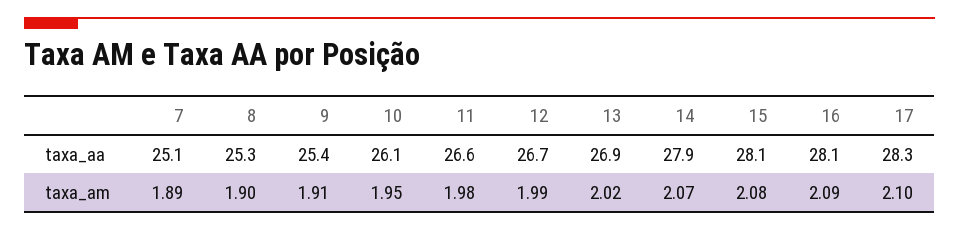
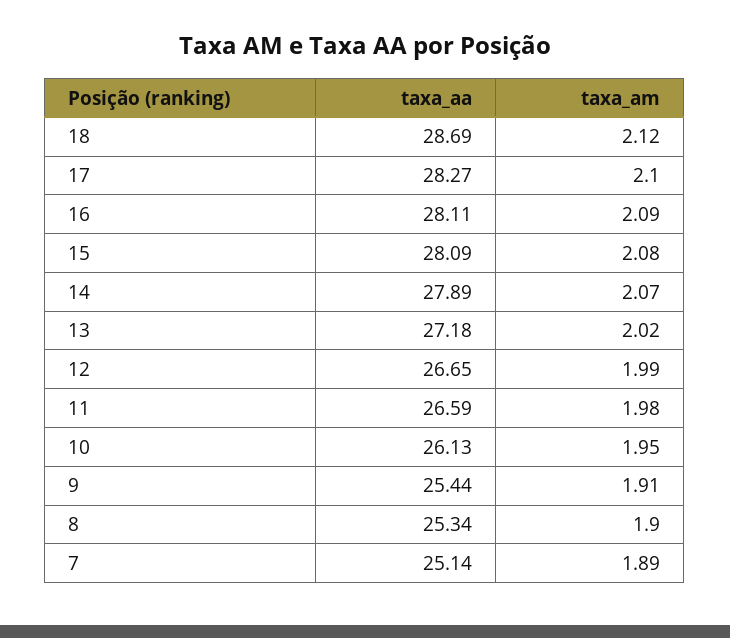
  {
    "7": {
      "taxa_aa": 25.14,
      "taxa_am": 1.89
    },
    "8": {
      "taxa_aa": 25.34,
      "taxa_am": 1.9
    },
    "9": {
      "taxa_aa": 25.44,
      "taxa_am": 1.91
    },
    "10": {
      "taxa_aa": 26.13,
      "taxa_am": 1.95
    },
    "11": {
      "taxa_aa": 26.59,
      "taxa_am": 1.98
    },
    "12": {
      "taxa_aa": 26.65,
      "taxa_am": 1.99
    },
    "13": {
-     "taxa_aa": 26.9,
+     "taxa_aa": 27.18,
      "taxa_am": 2.02
    },
    "14": {
      "taxa_aa": 27.89,
      "taxa_am": 2.07
    },
    "15": {
      "taxa_aa": 28.09,
      "taxa_am": 2.08
    },
    "16": {
      "taxa_aa": 28.11,
      "taxa_am": 2.09
    },
    "17": {
      "taxa_aa": 28.27,
      "taxa_am": 2.1
-   }
+   },
+   "18": {
+     "taxa_aa": 28.69,
+     "taxa_am": 2.12
+   }
  }

